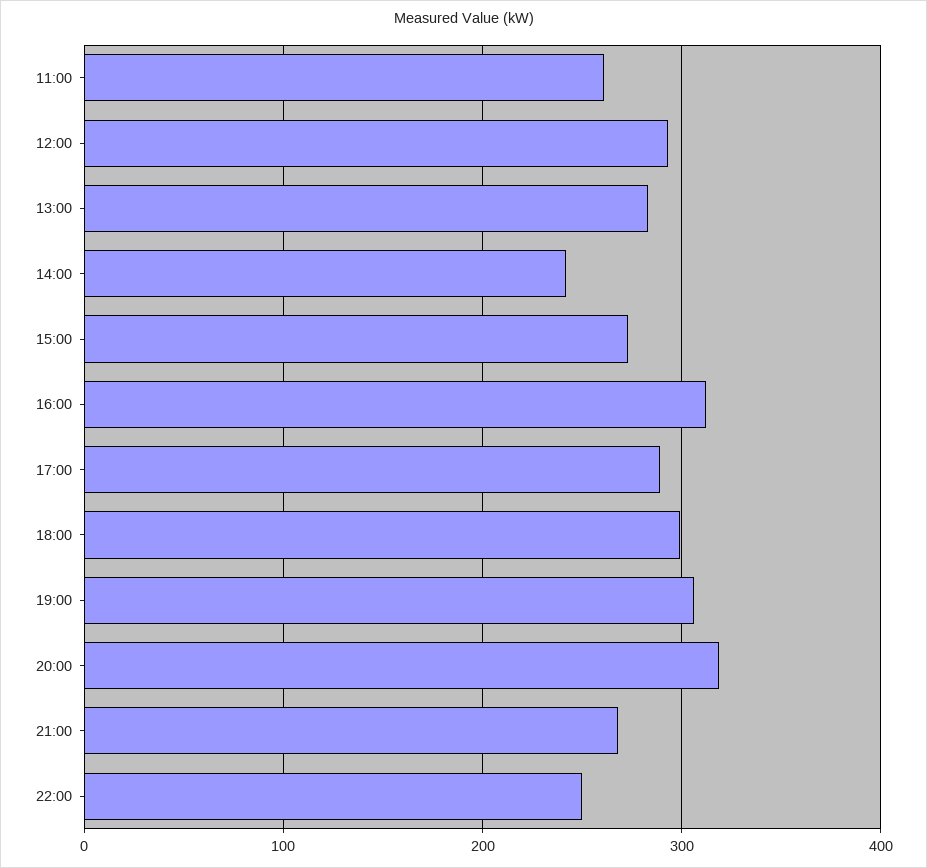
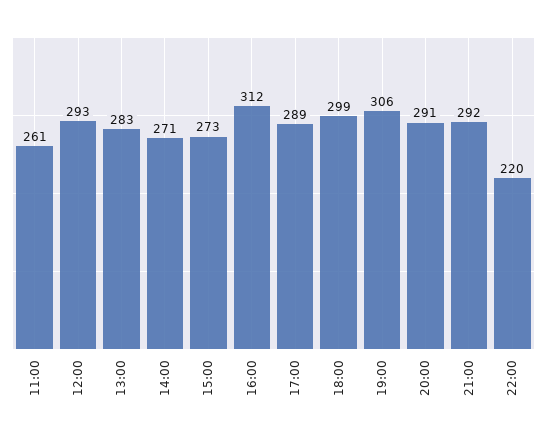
  {
    "11:00": 261,
    "12:00": 293,
    "13:00": 283,
-   "14:00": 240,
+   "14:00": 271,
    "15:00": 273,
    "16:00": 312,
    "17:00": 289,
    "18:00": 299,
    "19:00": 306,
-   "20:00": 320,
+   "20:00": 291,
-   "21:00": 270,
+   "21:00": 292,
-   "22:00": 250
+   "22:00": 220
  }

